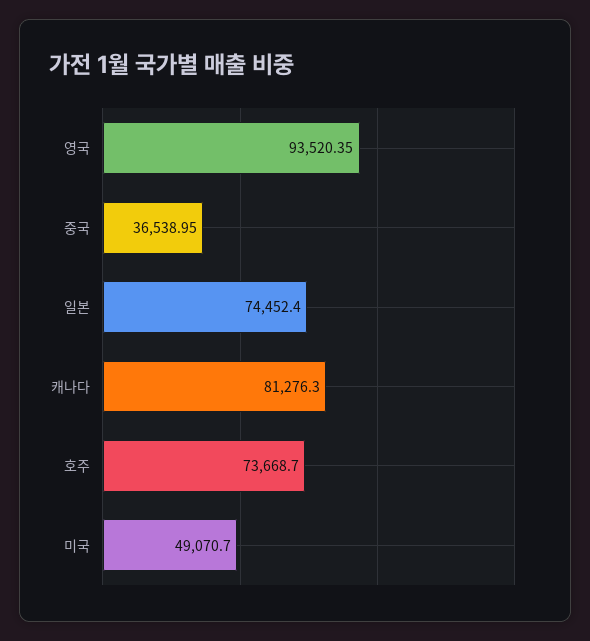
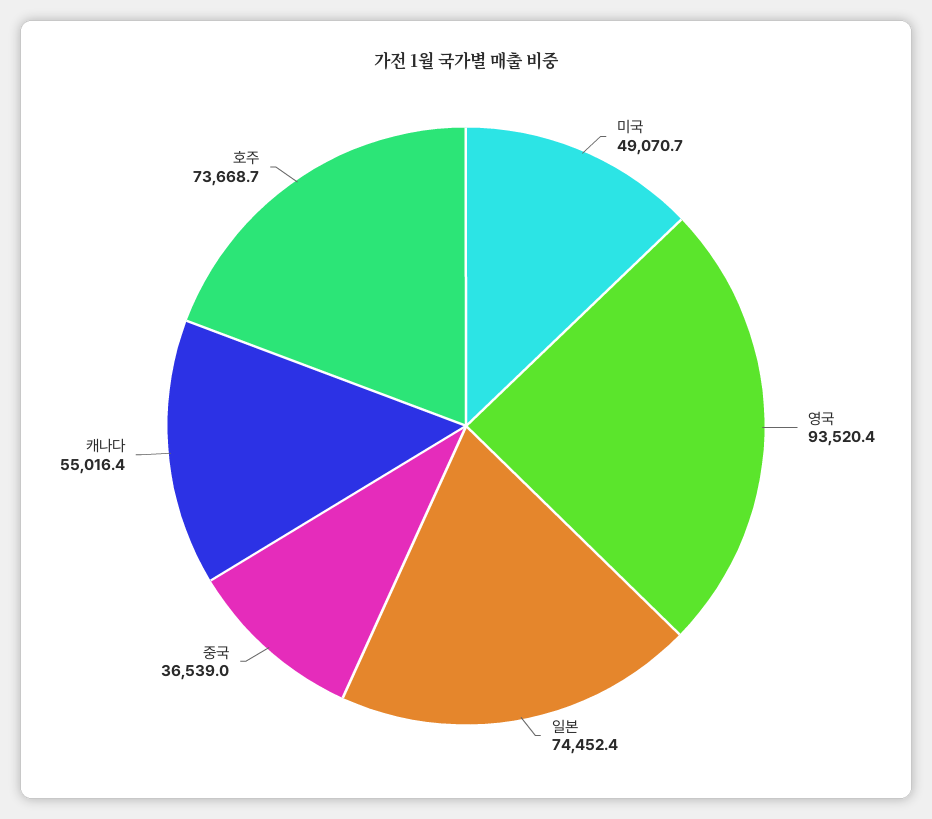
  {
    "영국": 93520.35,
    "중국": 36538.95,
    "일본": 74452.4,
-   "캐나다": 81276.3,
+   "캐나다": 55016.4,
    "호주": 73668.7,
    "미국": 49070.7
  }

